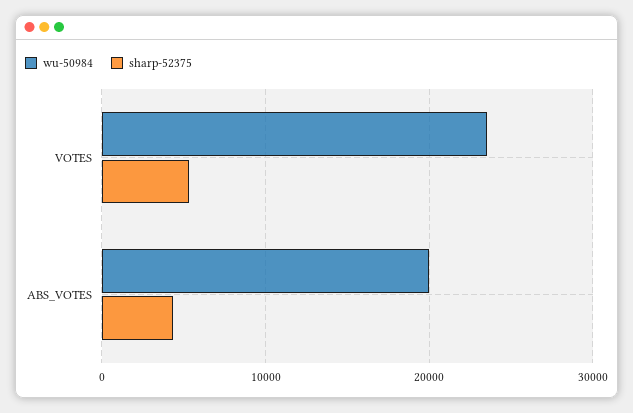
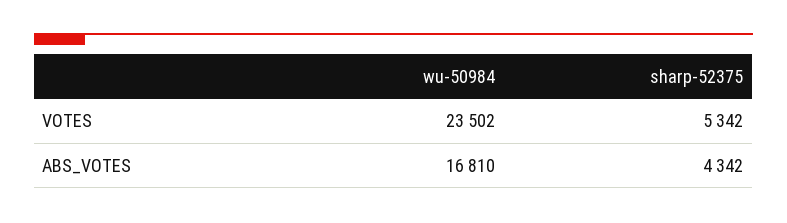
  {
    "wu-50984": {
      "VOTES": 23502,
-     "ABS_VOTES": 20000
+     "ABS_VOTES": 16810
    },
    "sharp-52375": {
      "VOTES": 5342,
      "ABS_VOTES": 4342
    }
  }

